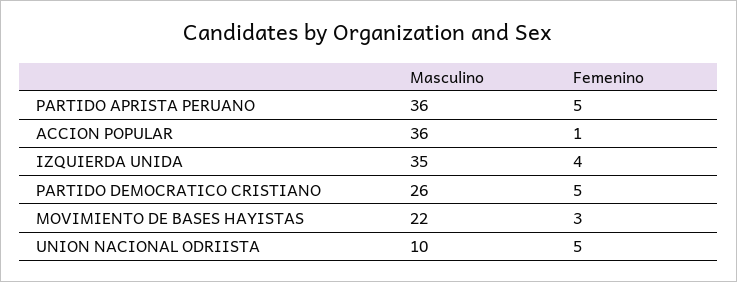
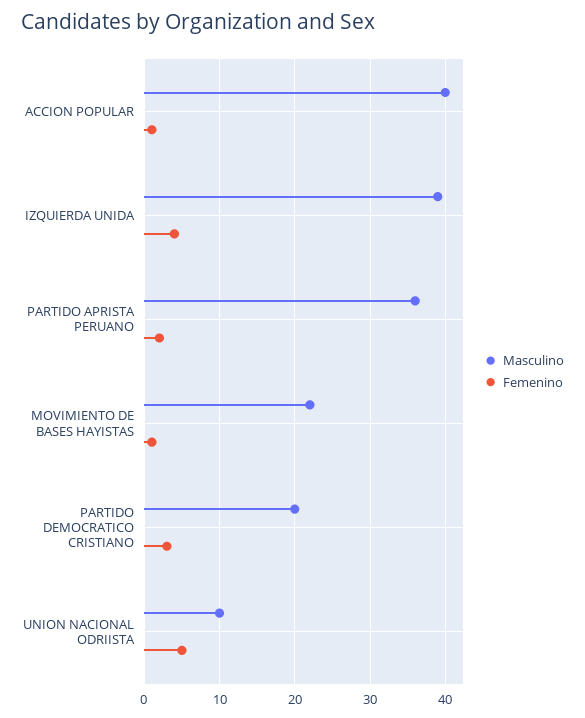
  {
    "Masculino": {
      "PARTIDO APRISTA PERUANO": 36,
-     "ACCION POPULAR": 36,
+     "ACCION POPULAR": 40,
-     "IZQUIERDA UNIDA": 35,
+     "IZQUIERDA UNIDA": 39,
-     "PARTIDO DEMOCRATICO CRISTIANO": 26,
+     "PARTIDO DEMOCRATICO CRISTIANO": 20,
      "MOVIMIENTO DE BASES HAYISTAS": 22,
      "UNION NACIONAL ODRIISTA": 10
    },
    "Femenino": {
-     "PARTIDO APRISTA PERUANO": 5,
+     "PARTIDO APRISTA PERUANO": 2,
      "ACCION POPULAR": 1,
      "IZQUIERDA UNIDA": 4,
-     "PARTIDO DEMOCRATICO CRISTIANO": 5,
+     "PARTIDO DEMOCRATICO CRISTIANO": 3,
-     "MOVIMIENTO DE BASES HAYISTAS": 3,
+     "MOVIMIENTO DE BASES HAYISTAS": 1,
      "UNION NACIONAL ODRIISTA": 5
    }
  }

